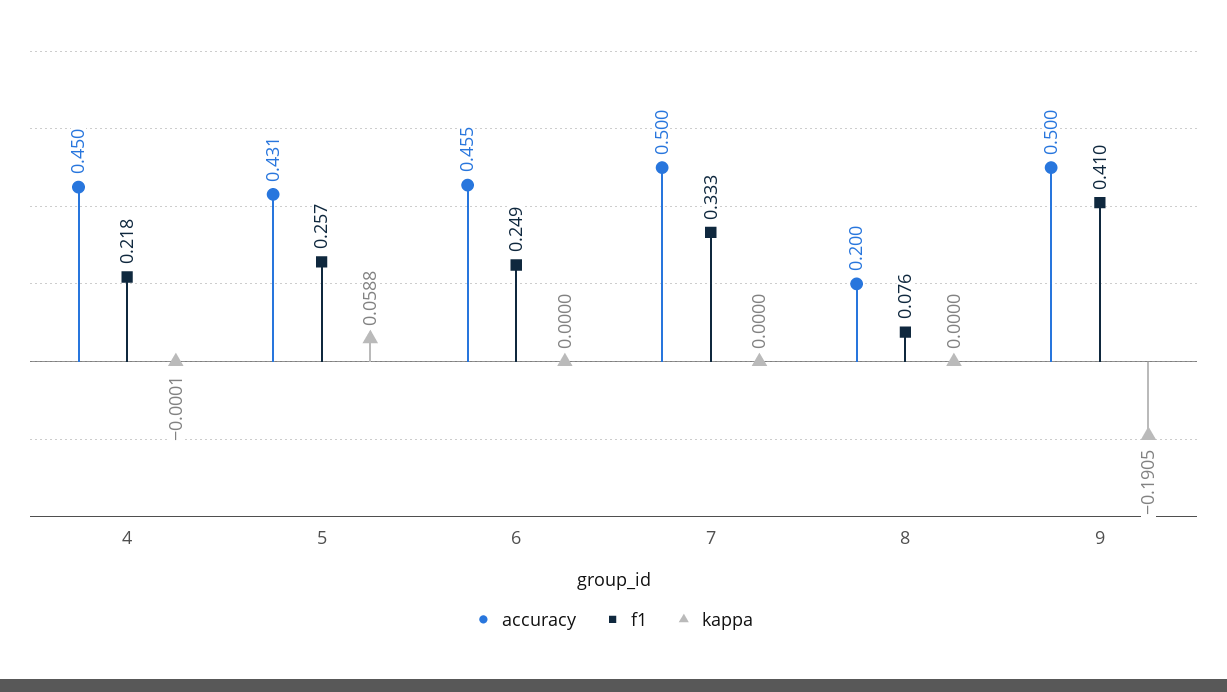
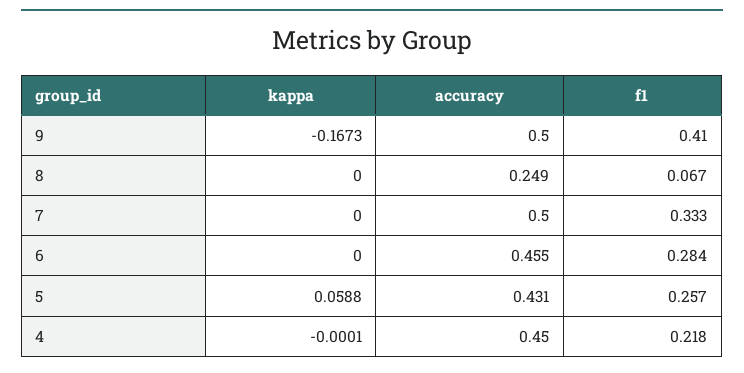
  {
    "accuracy": {
      "4": 0.45,
      "5": 0.431,
      "6": 0.455,
      "7": 0.5,
-     "8": 0.2,
+     "8": 0.249,
      "9": 0.5
    },
    "f1": {
      "4": 0.218,
      "5": 0.257,
-     "6": 0.249,
+     "6": 0.284,
      "7": 0.333,
-     "8": 0.076,
+     "8": 0.067,
      "9": 0.41
    },
    "kappa": {
      "4": -0.0001,
      "5": 0.0588,
      "6": 0,
      "7": 0,
      "8": 0,
-     "9": -0.1905
+     "9": -0.1673
    }
  }

